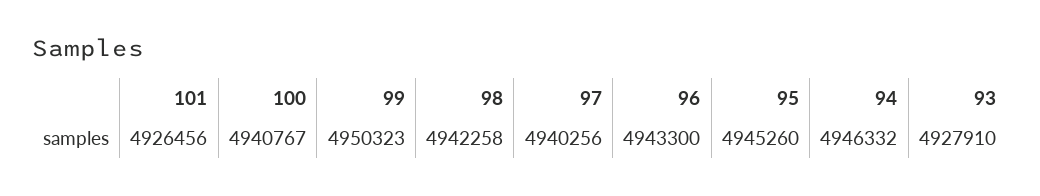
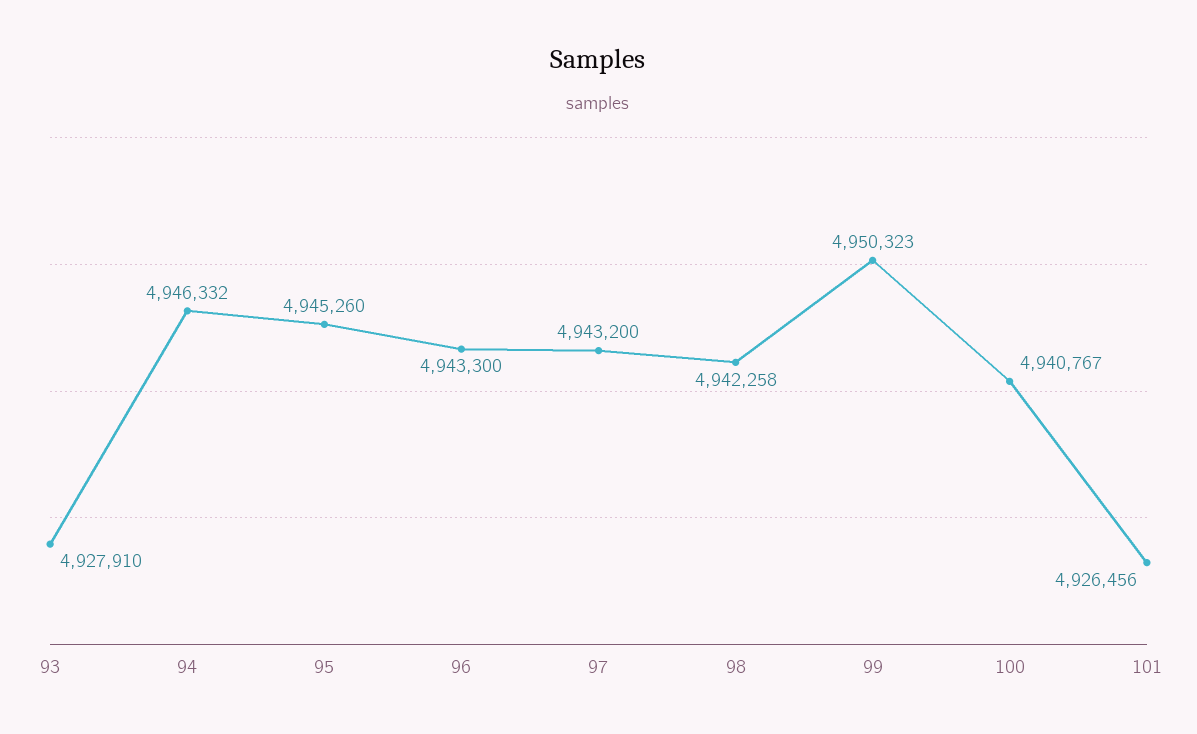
  {
    "101": 4926456,
    "100": 4940767,
    "99": 4950323,
    "98": 4942258,
-   "97": 4940256,
+   "97": 4943200,
    "96": 4943300,
    "95": 4945260,
    "94": 4946332,
    "93": 4927910
  }

